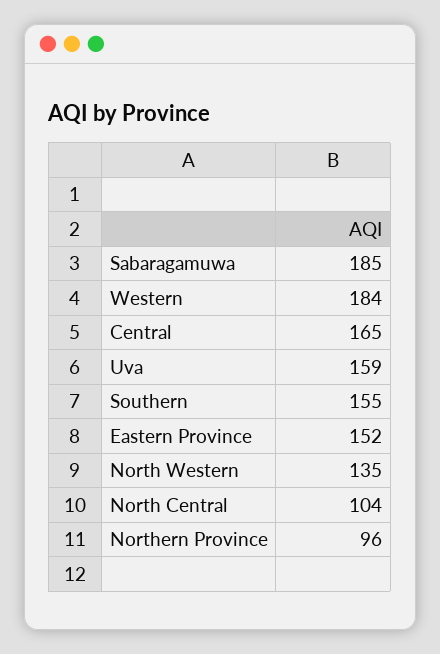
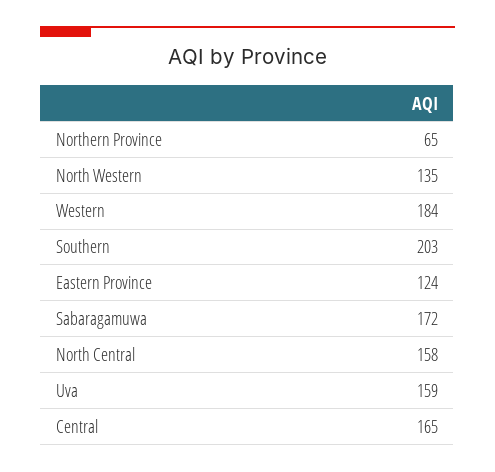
  {
-   "Sabaragamuwa": 185,
+   "Sabaragamuwa": 172,
    "Western": 184,
    "Central": 165,
    "Uva": 159,
-   "Southern": 155,
+   "Southern": 203,
-   "Eastern Province": 152,
+   "Eastern Province": 124,
    "North Western": 135,
-   "North Central": 104,
+   "North Central": 158,
-   "Northern Province": 96
+   "Northern Province": 65
  }

